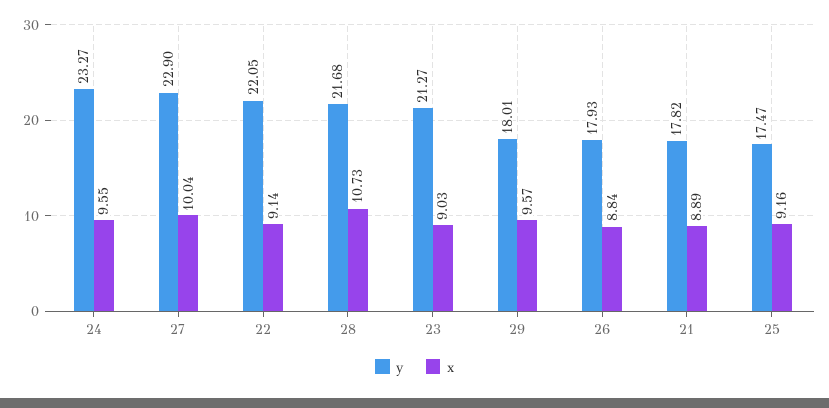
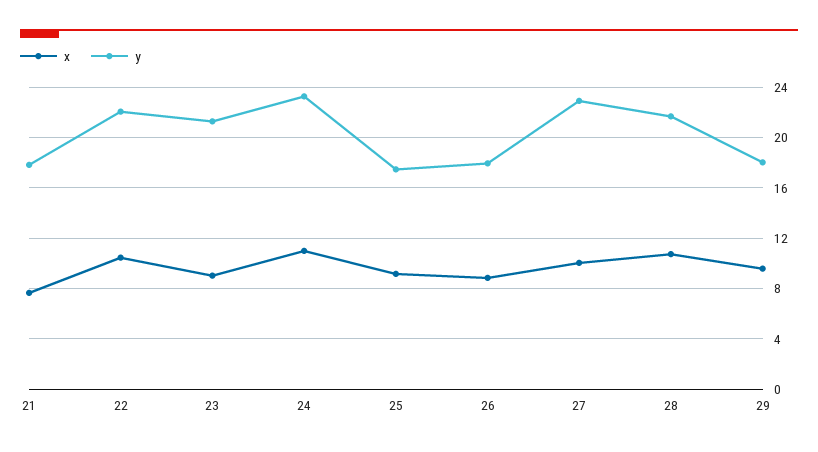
  {
    "y": {
      "24": 23.27,
      "27": 22.9,
      "22": 22.05,
      "28": 21.68,
      "23": 21.27,
      "29": 18.01,
      "26": 17.93,
      "21": 17.82,
      "25": 17.47
    },
    "x": {
-     "24": 9.55,
+     "24": 11,
      "27": 10.04,
-     "22": 9.14,
+     "22": 10.5,
      "28": 10.73,
      "23": 9.03,
      "29": 9.57,
      "26": 8.84,
-     "21": 8.89,
+     "21": 7.5,
      "25": 9.16
    }
  }

